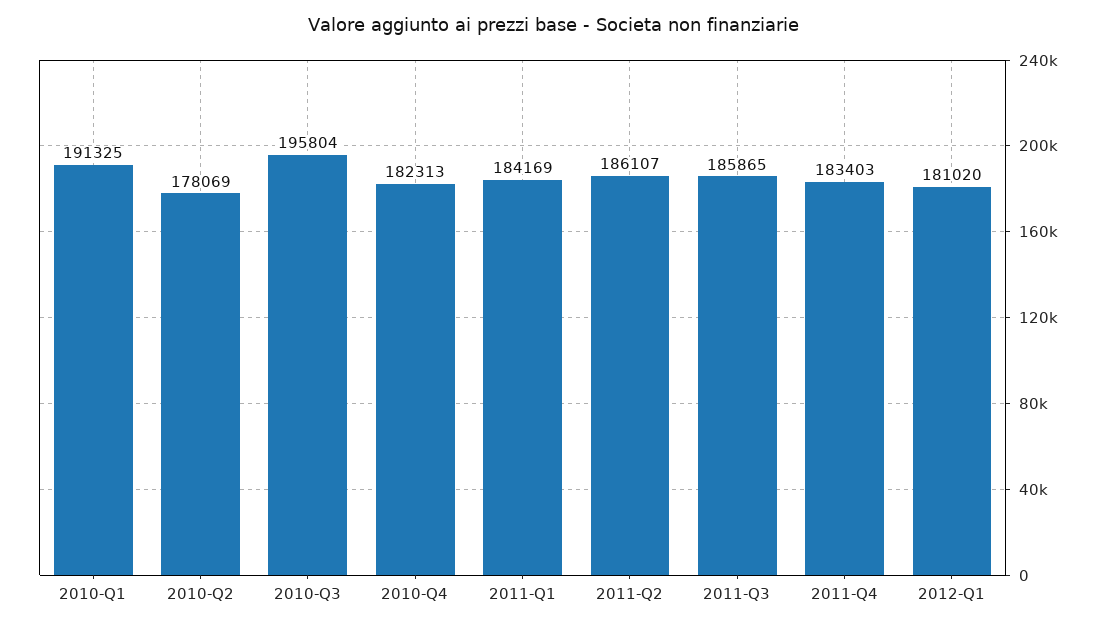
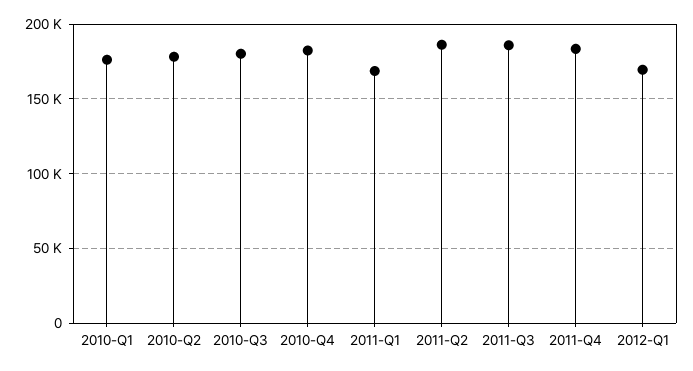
  {
-   "2010-Q1": 191325,
+   "2010-Q1": 175000,
    "2010-Q2": 178069,
-   "2010-Q3": 195804,
+   "2010-Q3": 180000,
    "2010-Q4": 182313,
-   "2011-Q1": 184169,
+   "2011-Q1": 170000,
    "2011-Q2": 186107,
    "2011-Q3": 185865,
    "2011-Q4": 183403,
-   "2012-Q1": 181020
+   "2012-Q1": 170000
  }

